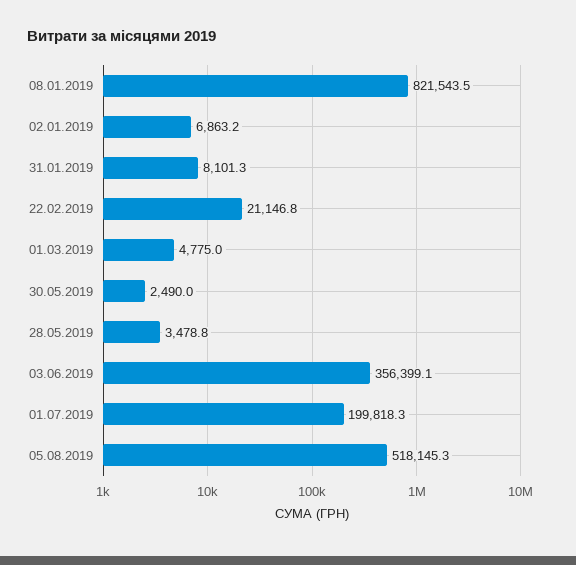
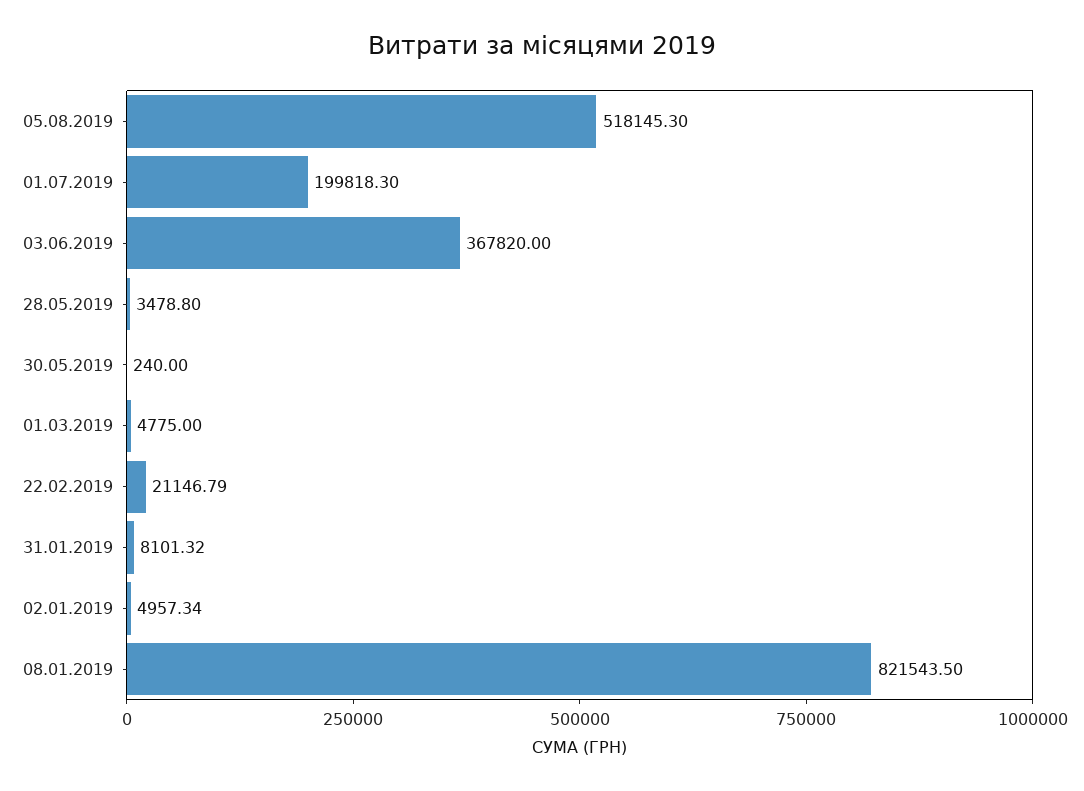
  {
    "08.01.2019": 821543.5,
-   "02.01.2019": 6863.2,
+   "02.01.2019": 4957.34,
    "31.01.2019": 8101.32,
    "22.02.2019": 21146.79,
    "01.03.2019": 4775,
-   "30.05.2019": 2490,
+   "30.05.2019": 240,
    "28.05.2019": 3478.8,
-   "03.06.2019": 356399.1,
+   "03.06.2019": 367820,
    "01.07.2019": 199818.3,
    "05.08.2019": 518145.3
  }

